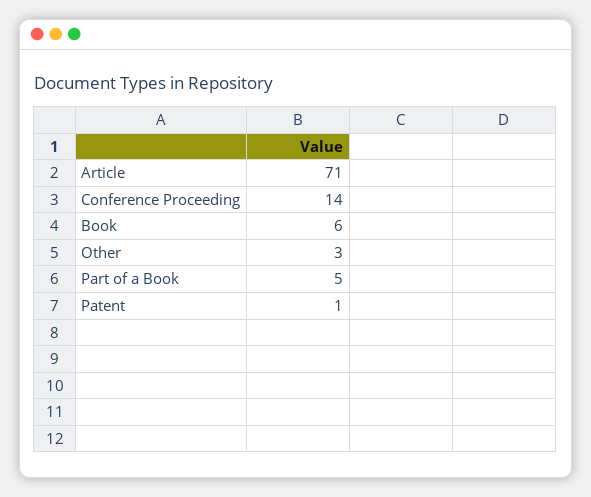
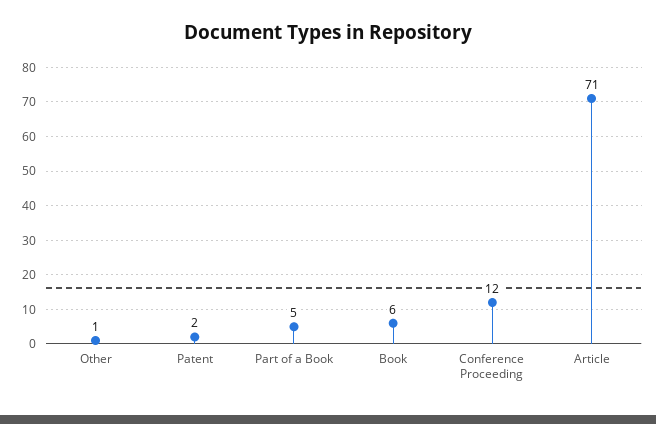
  {
    "Article": 71,
-   "Conference Proceeding": 14,
+   "Conference Proceeding": 12,
    "Book": 6,
-   "Other": 3,
+   "Other": 1,
    "Part of a Book": 5,
-   "Patent": 1
+   "Patent": 2
  }

